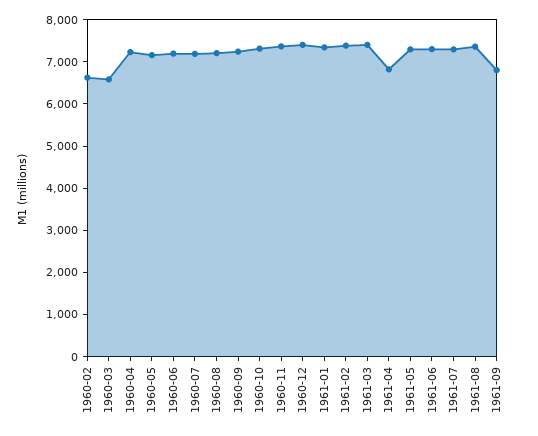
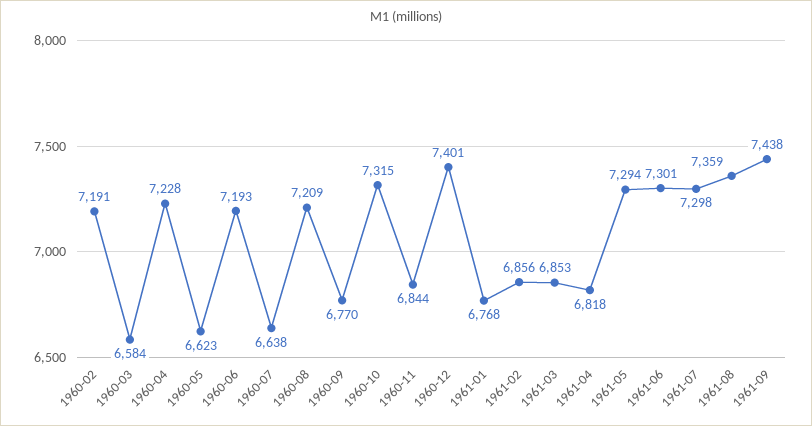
  {
-   "1960-02": 6600,
+   "1960-02": 7191,
    "1960-03": 6584,
    "1960-04": 7228,
-   "1960-05": 7200,
+   "1960-05": 6623,
    "1960-06": 7193,
-   "1960-07": 7200,
+   "1960-07": 6638,
    "1960-08": 7209,
-   "1960-09": 7200,
+   "1960-09": 6770,
    "1960-10": 7315,
-   "1960-11": 7400,
+   "1960-11": 6844,
    "1960-12": 7401,
-   "1961-01": 7400,
+   "1961-01": 6768,
-   "1961-02": 7400,
+   "1961-02": 6856,
-   "1961-03": 7400,
+   "1961-03": 6853,
    "1961-04": 6818,
    "1961-05": 7294,
    "1961-06": 7301,
    "1961-07": 7298,
    "1961-08": 7359,
-   "1961-09": 6800
+   "1961-09": 7438
  }

